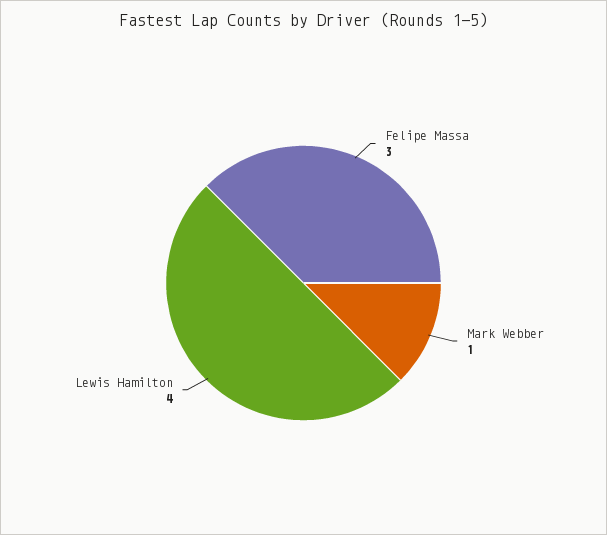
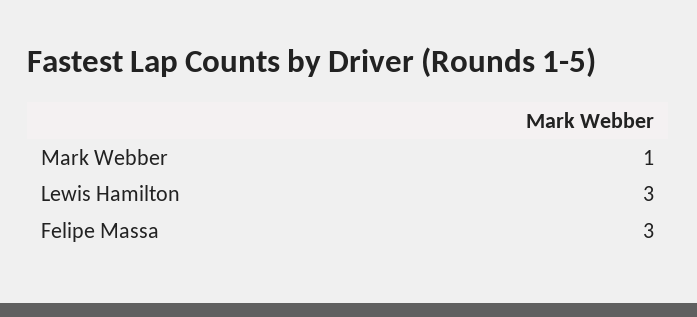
  {
    "Felipe Massa": 3,
    "Mark Webber": 1,
-   "Lewis Hamilton": 4
+   "Lewis Hamilton": 3
  }

